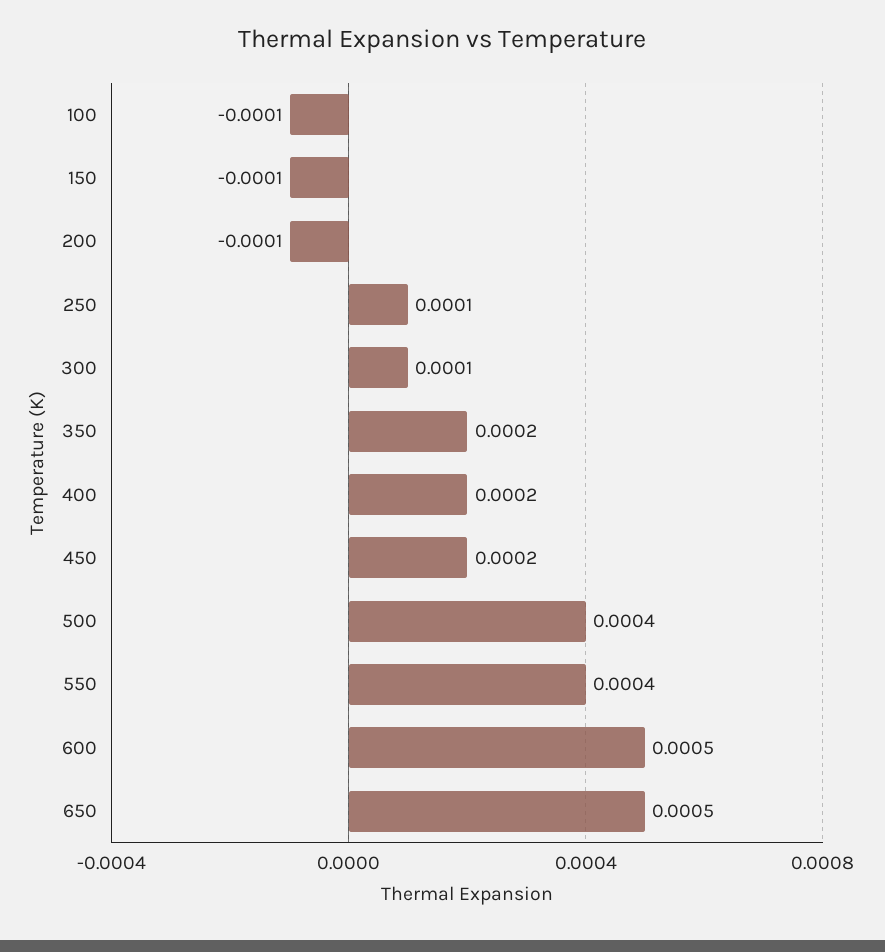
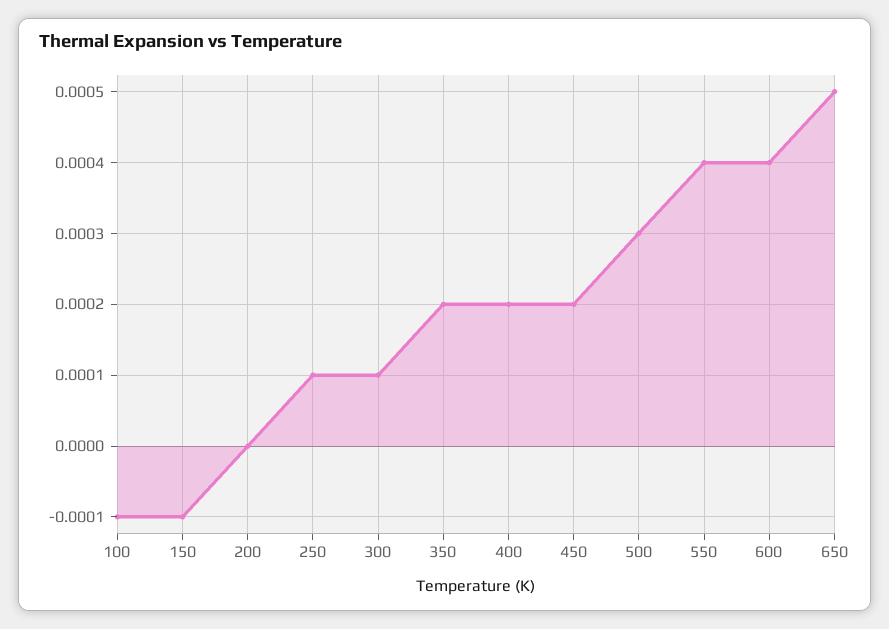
  {
    "100": -0.0001,
    "150": -0.0001,
-   "200": -0.0001,
+   "200": 0,
    "250": 0.0001,
    "300": 0.0001,
    "350": 0.0002,
    "400": 0.0002,
    "450": 0.0002,
-   "500": 0.0004,
+   "500": 0.0003,
    "550": 0.0004,
-   "600": 0.0005,
+   "600": 0.0004,
    "650": 0.0005
  }

